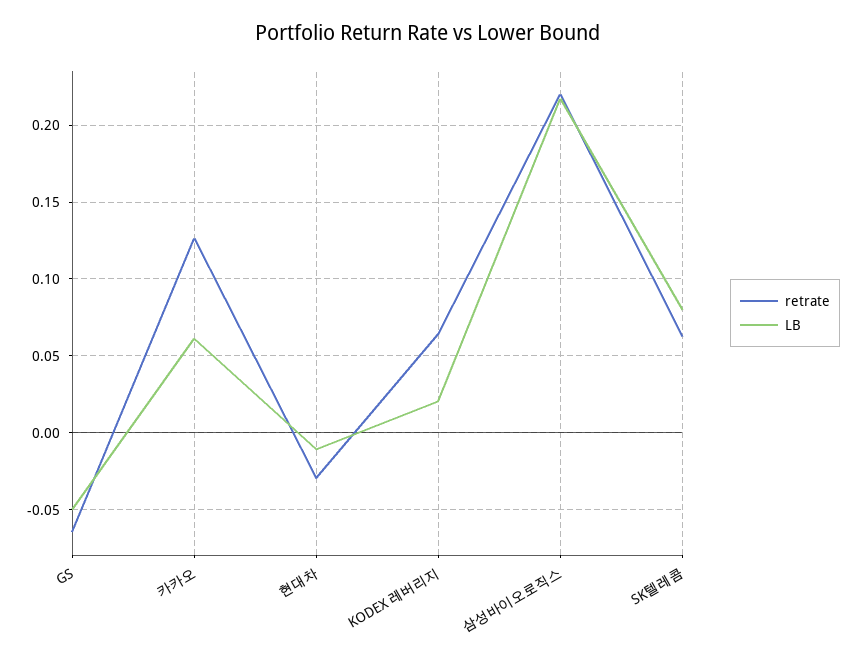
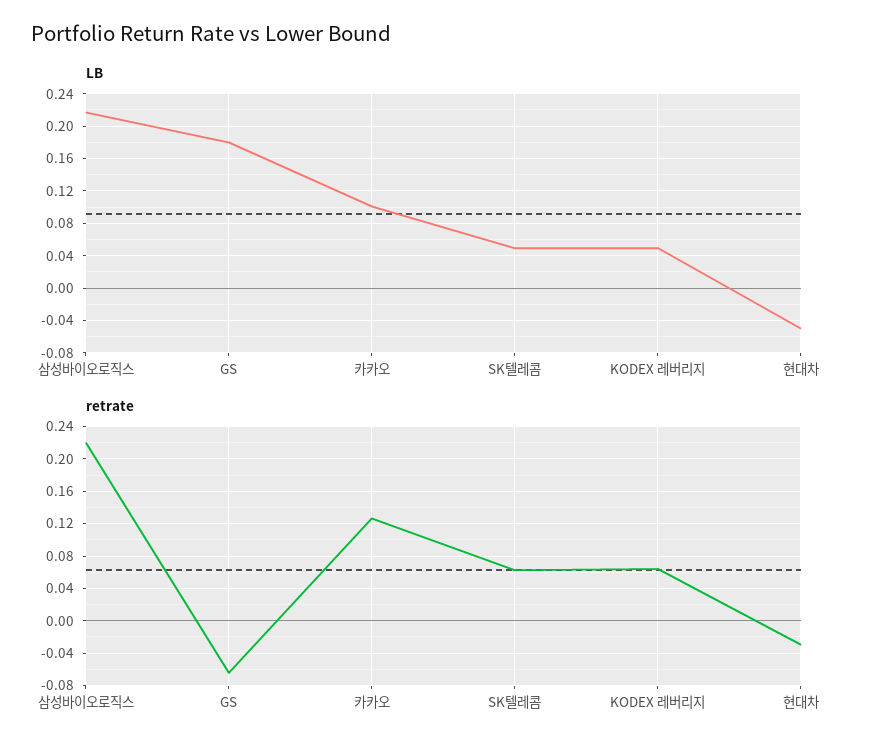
  {
    "retrate": {
      "GS": -0.065,
      "카카오": 0.125,
      "현대차": -0.03,
      "KODEX 레버리지": 0.065,
      "삼성바이오로직스": 0.22,
      "SK텔레콤": 0.065
    },
    "LB": {
-     "GS": -0.05,
+     "GS": 0.18,
-     "카카오": 0.06,
+     "카카오": 0.1,
-     "현대차": -0.01,
+     "현대차": -0.05,
-     "KODEX 레버리지": 0.02,
+     "KODEX 레버리지": 0.05,
      "삼성바이오로직스": 0.215,
-     "SK텔레콤": 0.08
+     "SK텔레콤": 0.05
    }
  }

